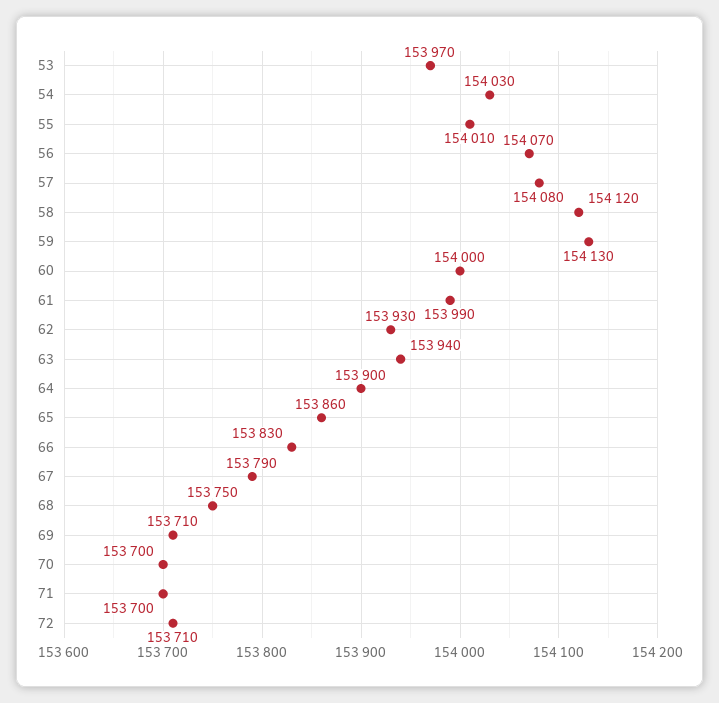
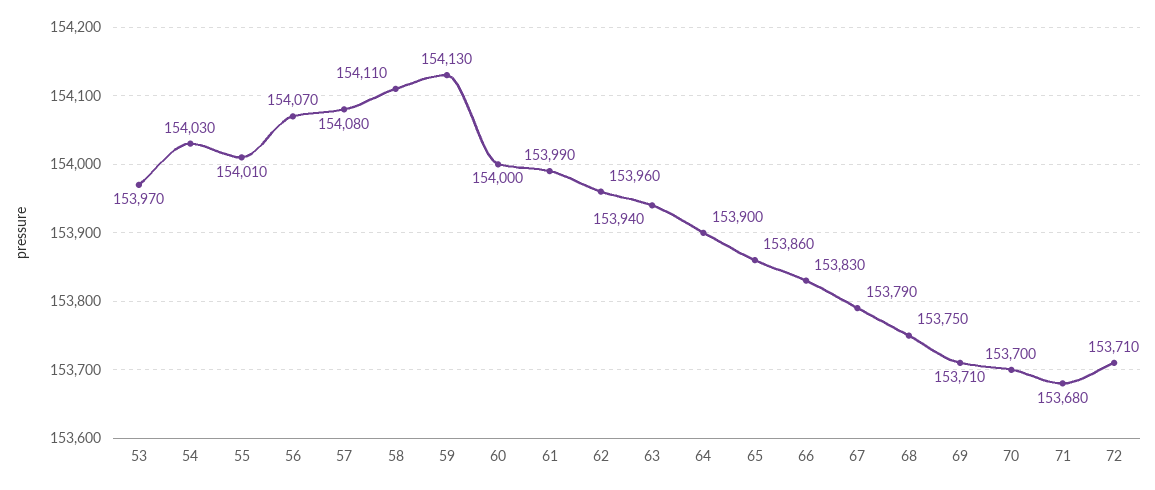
  {
    "53": 153970,
    "54": 154030,
    "55": 154010,
    "56": 154070,
    "57": 154080,
-   "58": 154120,
+   "58": 154110,
    "59": 154130,
    "60": 154000,
    "61": 153990,
-   "62": 153930,
+   "62": 153960,
    "63": 153940,
    "64": 153900,
    "65": 153860,
    "66": 153830,
    "67": 153790,
    "68": 153750,
    "69": 153710,
    "70": 153700,
-   "71": 153700,
+   "71": 153680,
    "72": 153710
  }

